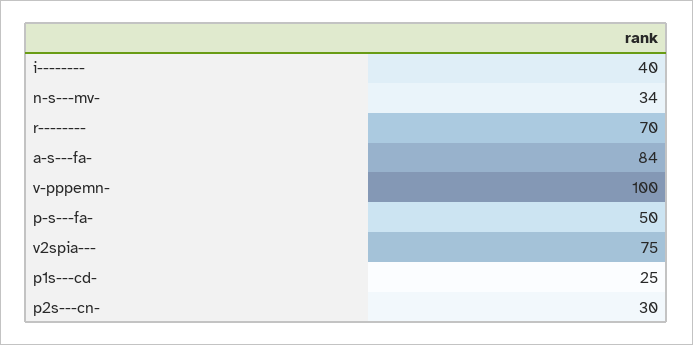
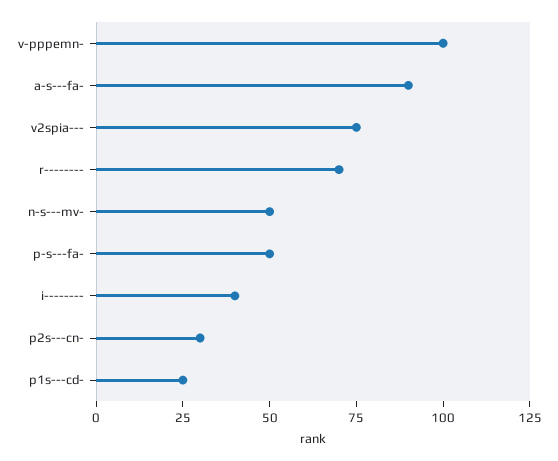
  {
    "i--------": 40,
-   "n-s---mv-": 34,
+   "n-s---mv-": 50,
    "r--------": 70,
-   "a-s---fa-": 84,
+   "a-s---fa-": 90,
    "v-pppemn-": 100,
    "p-s---fa-": 50,
    "v2spia---": 75,
    "p1s---cd-": 25,
    "p2s---cn-": 30
  }

